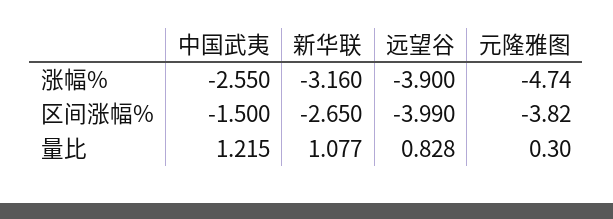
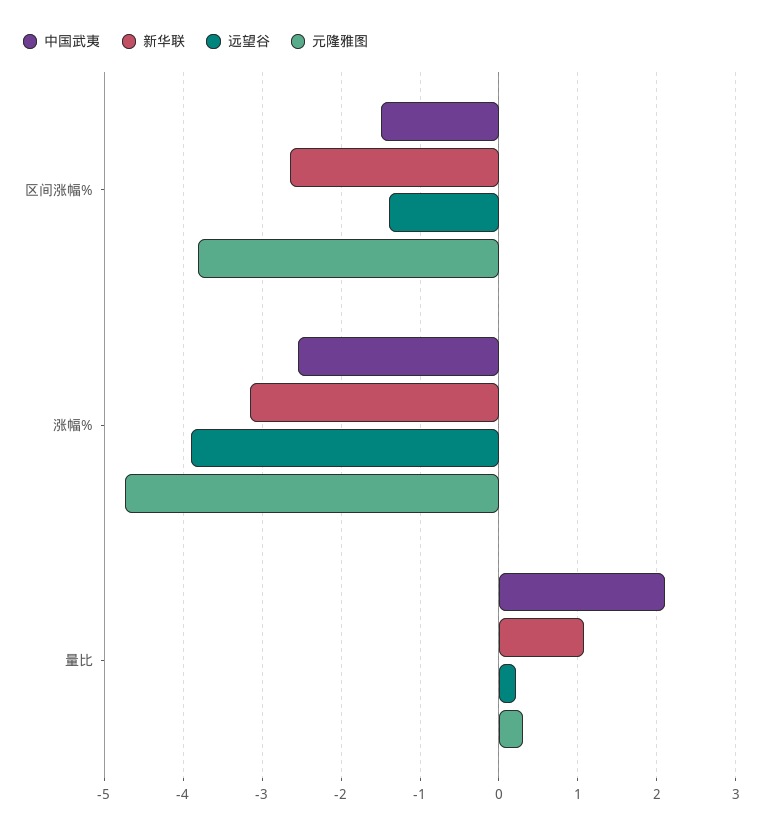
  {
    "中国武夷": {
      "涨幅%": -2.55,
      "区间涨幅%": -1.5,
-     "量比": 1.215
+     "量比": 2.1
    },
    "新华联": {
      "涨幅%": -3.16,
      "区间涨幅%": -2.65,
      "量比": 1.077
    },
    "远望谷": {
      "涨幅%": -3.9,
-     "区间涨幅%": -3.99,
+     "区间涨幅%": -1.4,
-     "量比": 0.828
+     "量比": 0.2
    },
    "元隆雅图": {
      "涨幅%": -4.74,
      "区间涨幅%": -3.82,
      "量比": 0.3
    }
  }

